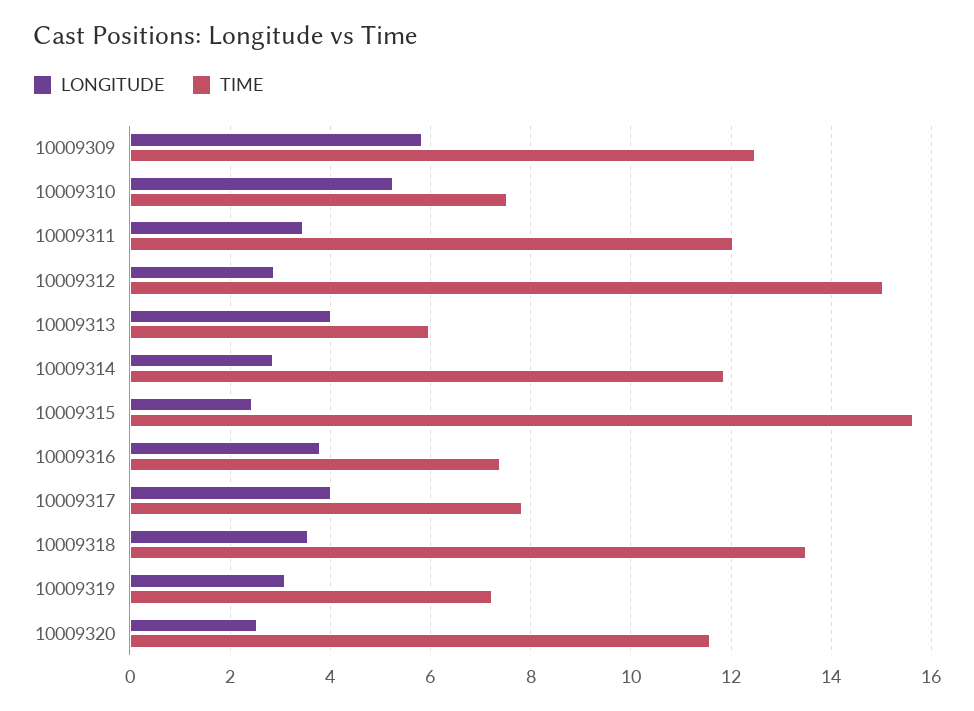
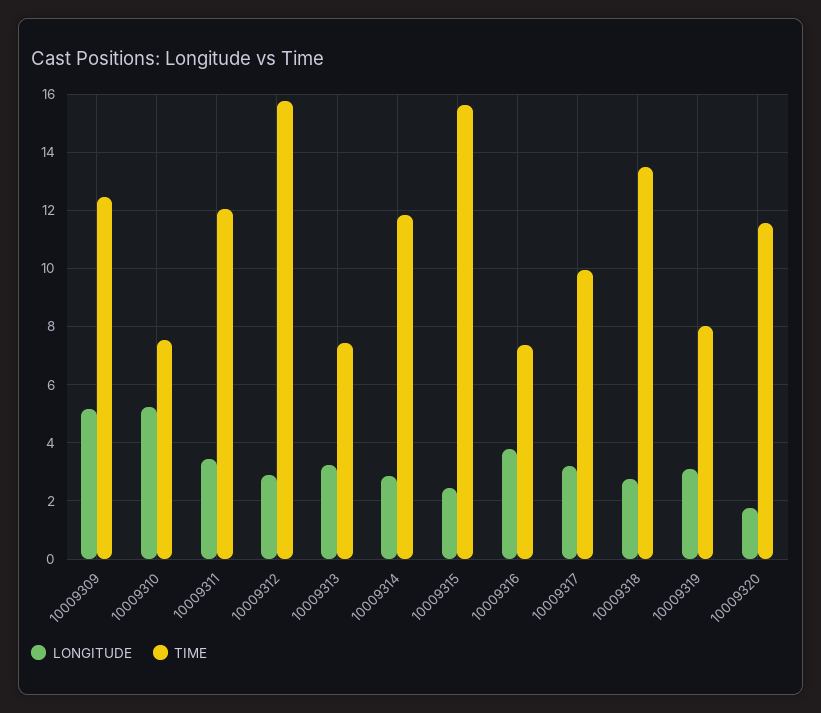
  {
    "LONGITUDE": {
-     "10009309": 5.8,
+     "10009309": 5.25,
      "10009310": 5.2,
      "10009311": 3.4,
      "10009312": 2.8,
-     "10009313": 4,
+     "10009313": 3.25,
      "10009314": 2.8,
      "10009315": 2.4,
      "10009316": 3.8,
-     "10009317": 4,
+     "10009317": 3.25,
-     "10009318": 3.6,
+     "10009318": 2.75,
      "10009319": 3,
-     "10009320": 2.6
+     "10009320": 1.75
    },
    "TIME": {
      "10009309": 12.4,
      "10009310": 7.6,
      "10009311": 12,
-     "10009312": 15,
+     "10009312": 15.75,
-     "10009313": 6,
+     "10009313": 7.5,
      "10009314": 11.8,
      "10009315": 15.6,
      "10009316": 7.4,
-     "10009317": 7.8,
+     "10009317": 10,
      "10009318": 13.6,
-     "10009319": 7.2,
+     "10009319": 8,
      "10009320": 11.6
    }
  }

